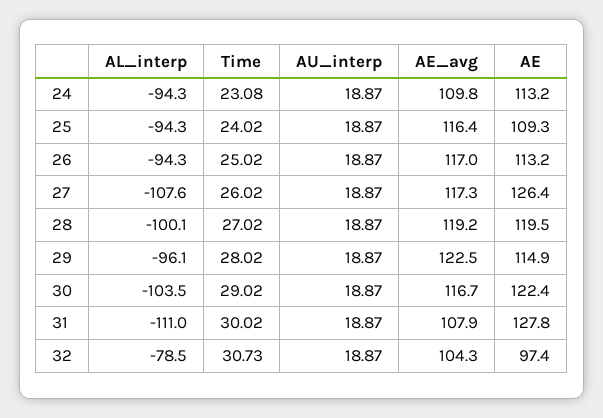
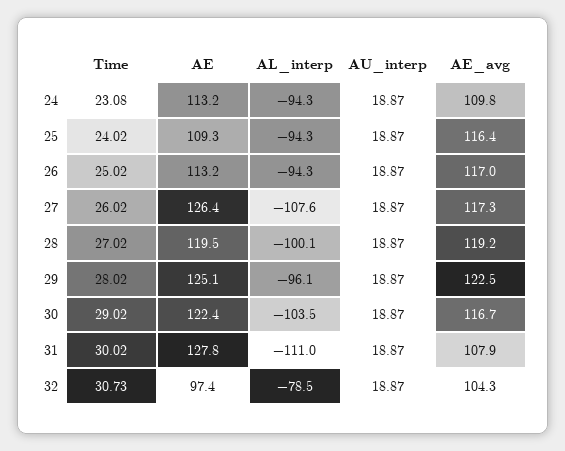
  {
    "AL_interp": {
      "24": -94.3,
      "25": -94.3,
      "26": -94.3,
      "27": -107.6,
      "28": -100.1,
      "29": -96.1,
      "30": -103.5,
      "31": -111,
      "32": -78.5
    },
    "Time": {
      "24": 23.08,
      "25": 24.02,
      "26": 25.02,
      "27": 26.02,
      "28": 27.02,
      "29": 28.02,
      "30": 29.02,
      "31": 30.02,
      "32": 30.73
    },
    "AU_interp": {
      "24": 18.87,
      "25": 18.87,
      "26": 18.87,
      "27": 18.87,
      "28": 18.87,
      "29": 18.87,
      "30": 18.87,
      "31": 18.87,
      "32": 18.87
    },
    "AE_avg": {
      "24": 109.8,
      "25": 116.4,
      "26": 117,
      "27": 117.3,
      "28": 119.2,
      "29": 122.5,
      "30": 116.7,
      "31": 107.9,
      "32": 104.3
    },
    "AE": {
      "24": 113.2,
      "25": 109.3,
      "26": 113.2,
      "27": 126.4,
      "28": 119.5,
-     "29": 114.9,
+     "29": 125.1,
      "30": 122.4,
      "31": 127.8,
      "32": 97.4
    }
  }

